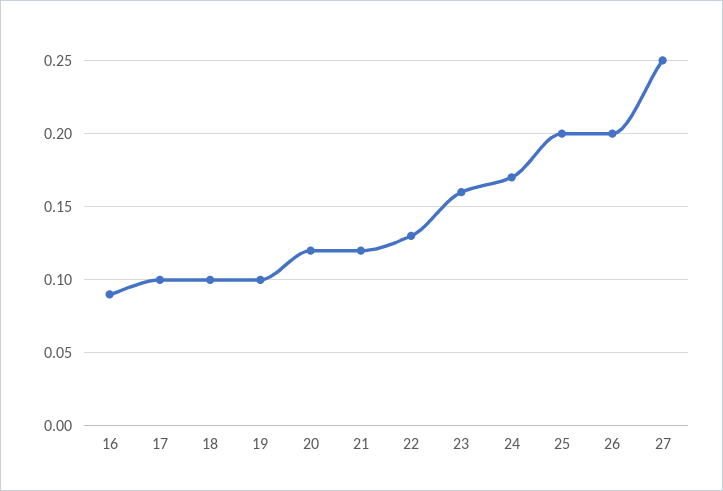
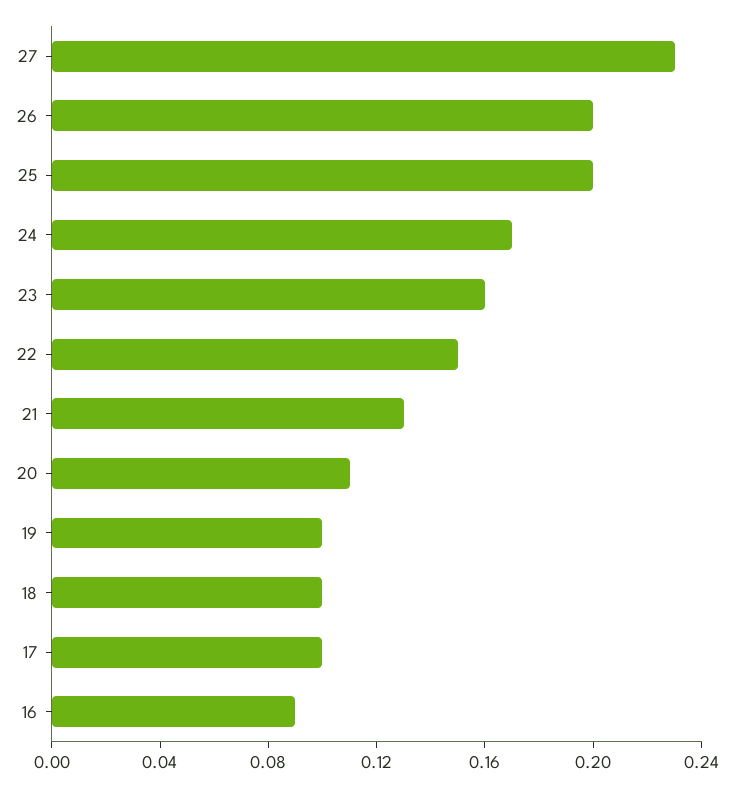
  {
    "16": 0.09,
    "17": 0.1,
    "18": 0.1,
    "19": 0.1,
-   "20": 0.12,
+   "20": 0.11,
-   "21": 0.12,
+   "21": 0.13,
-   "22": 0.13,
+   "22": 0.15,
    "23": 0.16,
    "24": 0.17,
    "25": 0.2,
    "26": 0.2,
-   "27": 0.25
+   "27": 0.23
  }

